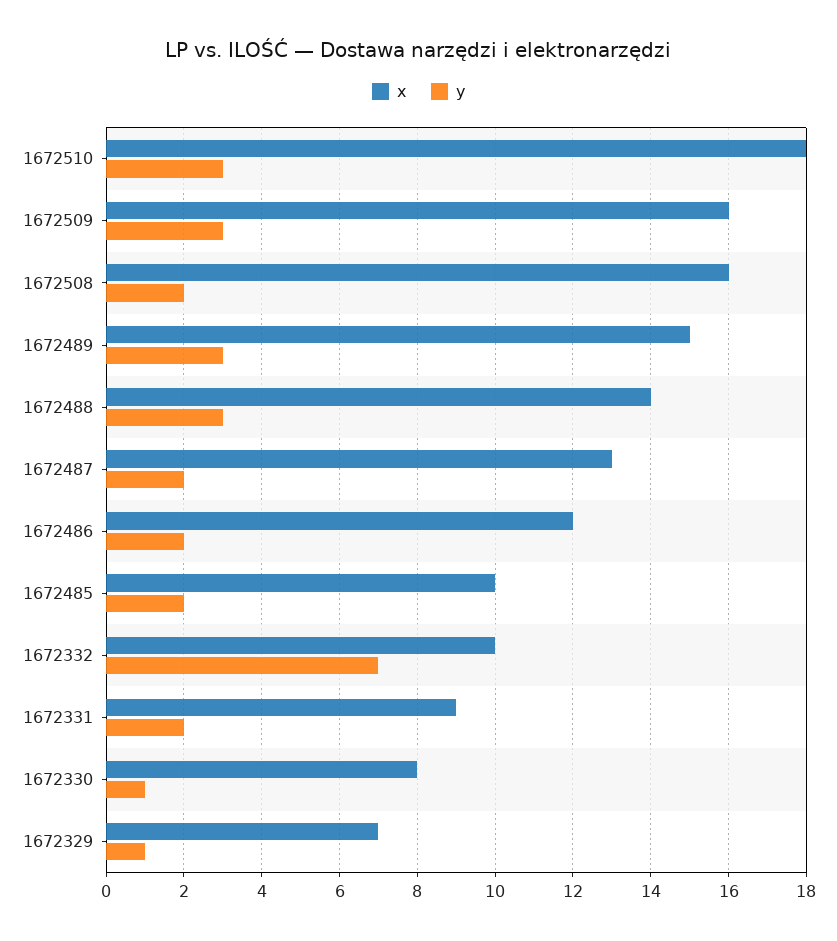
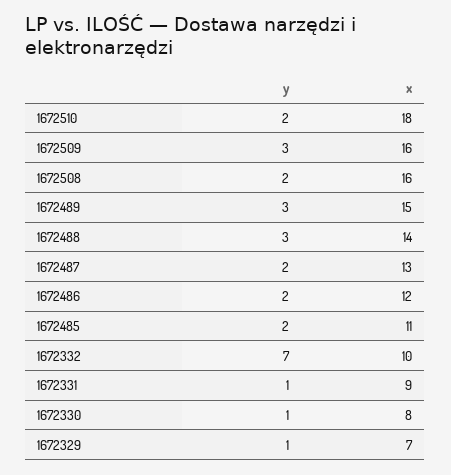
  {
    "x": {
      "1672510": 18,
      "1672509": 16,
      "1672508": 16,
      "1672489": 15,
      "1672488": 14,
      "1672487": 13,
      "1672486": 12,
-     "1672485": 10,
+     "1672485": 11,
      "1672332": 10,
      "1672331": 9,
      "1672330": 8,
      "1672329": 7
    },
    "y": {
-     "1672510": 3,
+     "1672510": 2,
      "1672509": 3,
      "1672508": 2,
      "1672489": 3,
      "1672488": 3,
      "1672487": 2,
      "1672486": 2,
      "1672485": 2,
      "1672332": 7,
-     "1672331": 2,
+     "1672331": 1,
      "1672330": 1,
      "1672329": 1
    }
  }

